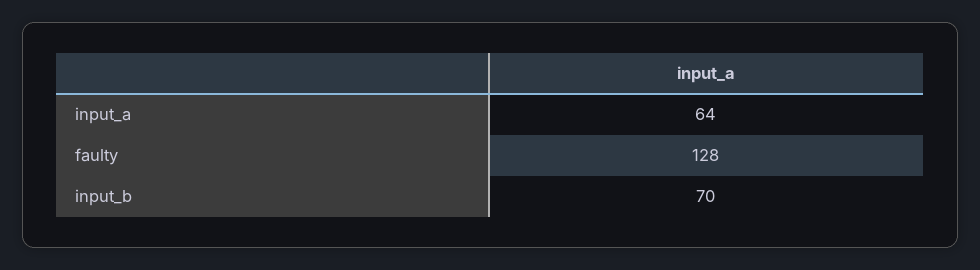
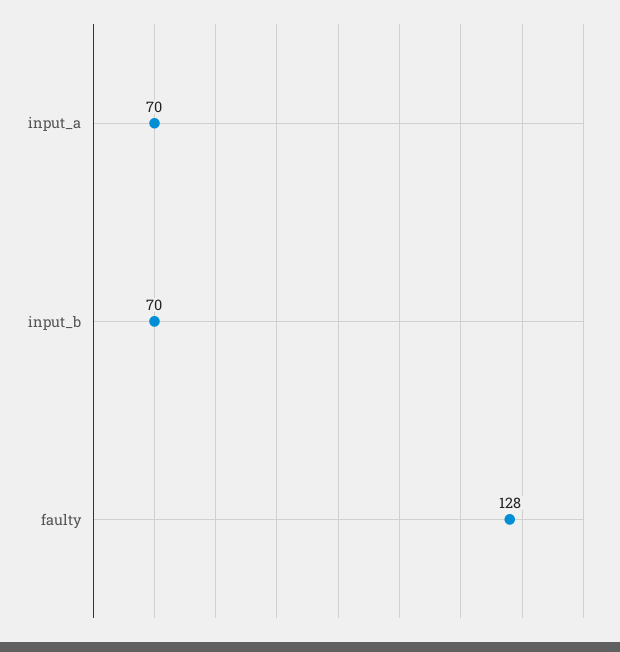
  {
-   "input_a": 64,
+   "input_a": 70,
    "faulty": 128,
    "input_b": 70
  }

